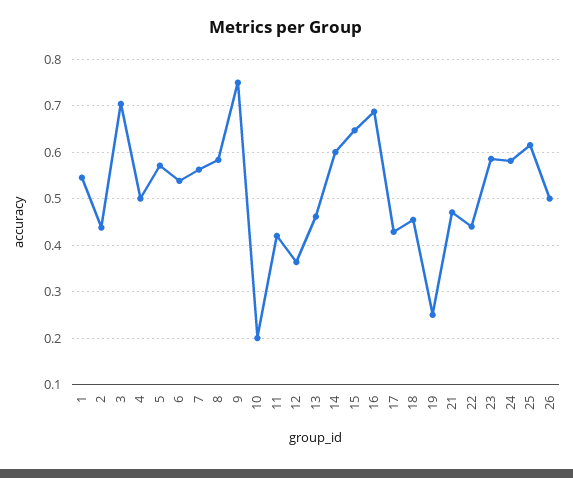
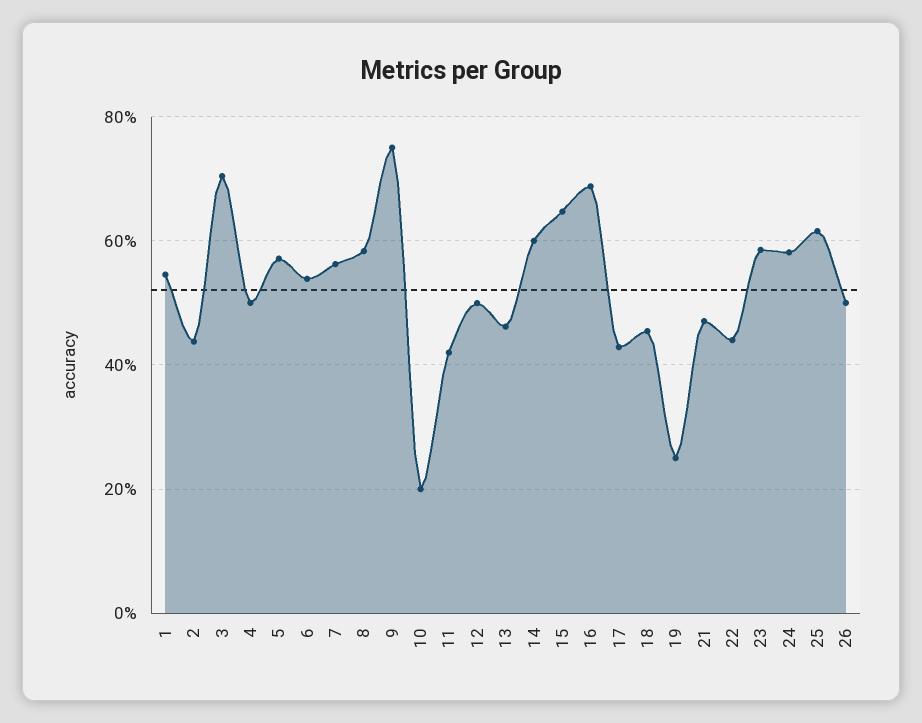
  {
    "1": 0.54,
    "2": 0.44,
    "3": 0.7,
    "4": 0.5,
    "5": 0.58,
    "6": 0.54,
    "7": 0.56,
    "8": 0.58,
    "9": 0.76,
    "10": 0.2,
    "11": 0.42,
-   "12": 0.36,
+   "12": 0.5,
    "13": 0.46,
    "14": 0.6,
    "15": 0.64,
    "16": 0.68,
    "17": 0.42,
    "18": 0.46,
    "19": 0.26,
    "21": 0.48,
    "22": 0.44,
    "23": 0.58,
    "24": 0.58,
    "25": 0.62,
    "26": 0.5
  }

